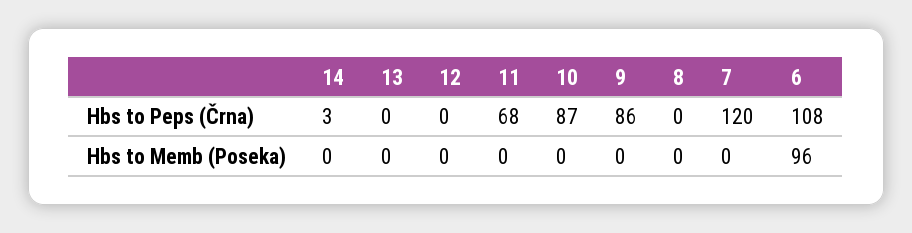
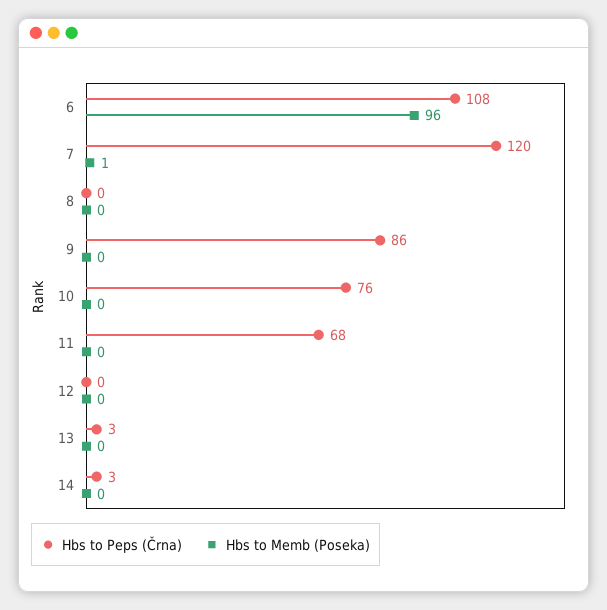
  {
    "Hbs to Peps (Črna)": {
      "14": 3,
-     "13": 0,
+     "13": 3,
      "12": 0,
      "11": 68,
-     "10": 87,
+     "10": 76,
      "9": 86,
      "8": 0,
      "7": 120,
      "6": 108
    },
    "Hbs to Memb (Poseka)": {
      "14": 0,
      "13": 0,
      "12": 0,
      "11": 0,
      "10": 0,
      "9": 0,
      "8": 0,
-     "7": 0,
+     "7": 1,
      "6": 96
    }
  }

